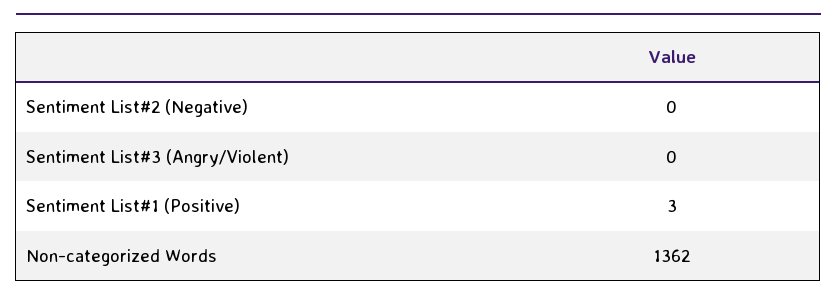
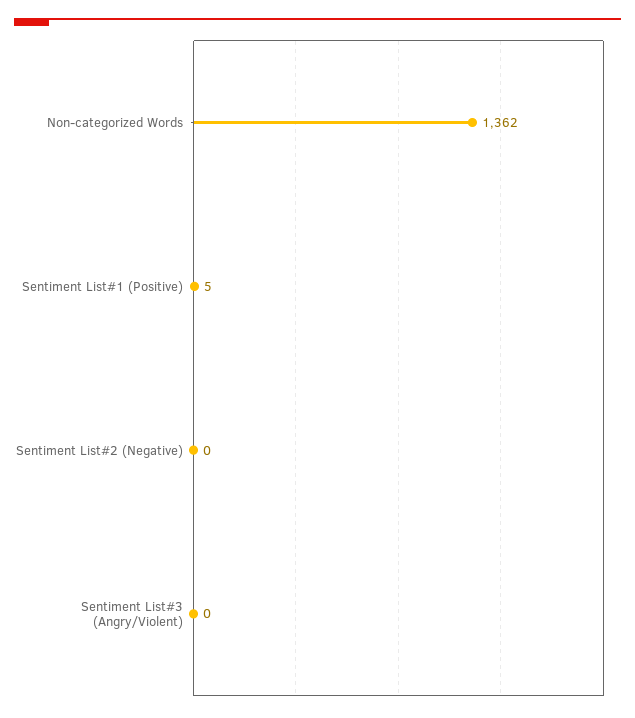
  {
    "Sentiment List#2 (Negative)": 0,
    "Sentiment List#3 (Angry/Violent)": 0,
-   "Sentiment List#1 (Positive)": 3,
+   "Sentiment List#1 (Positive)": 5,
    "Non-categorized Words": 1362
  }

